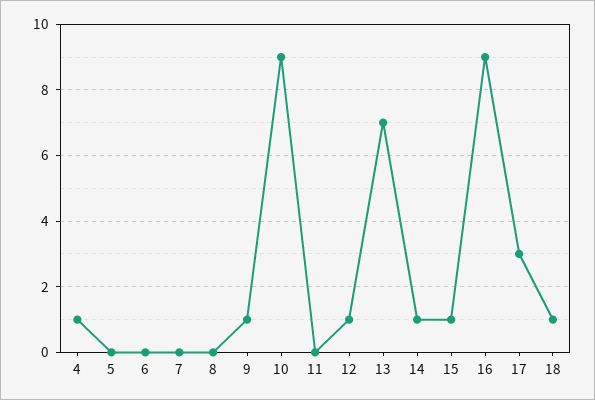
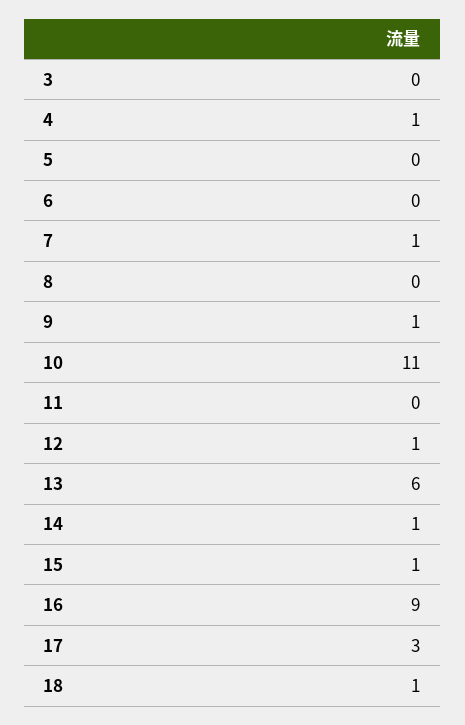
  {
    "4": 1,
    "5": 0,
    "6": 0,
-   "7": 0,
+   "7": 1,
    "8": 0,
    "9": 1,
-   "10": 9,
+   "10": 11,
    "11": 0,
    "12": 1,
-   "13": 7,
+   "13": 6,
    "14": 1,
    "15": 1,
    "16": 9,
    "17": 3,
-   "18": 1
+   "18": 1,
+   "3": 0
  }

